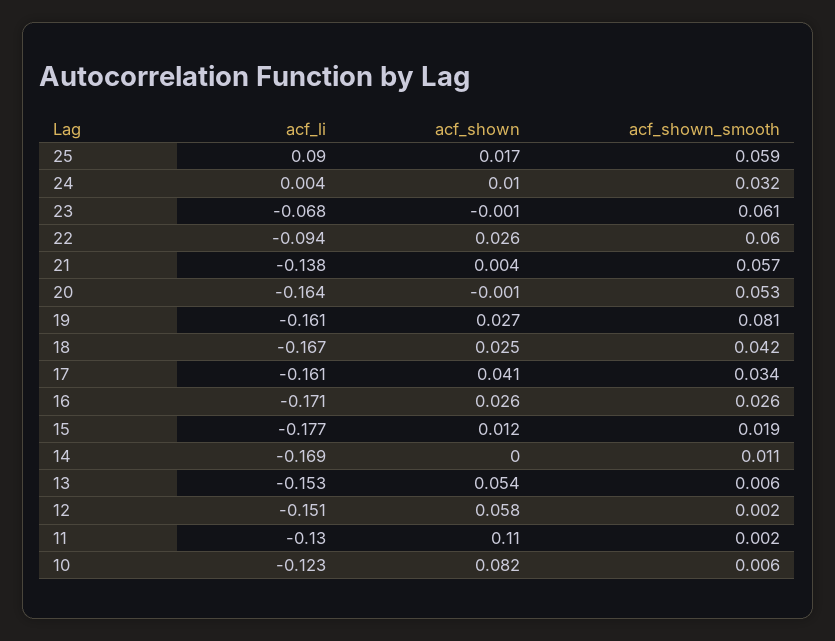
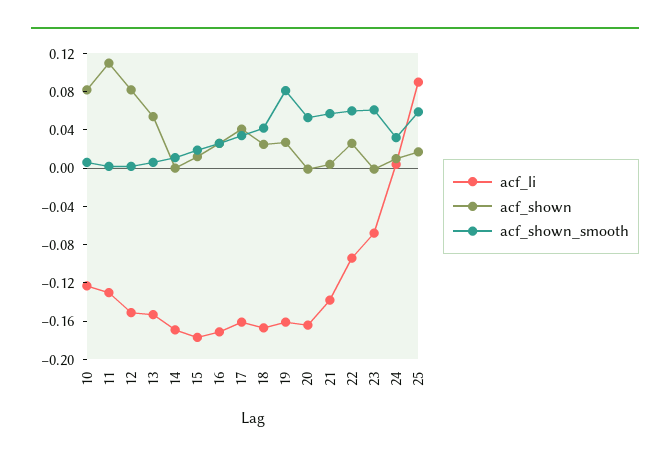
  {
    "acf_li": {
      "25": 0.09,
      "24": 0.004,
      "23": -0.068,
      "22": -0.094,
      "21": -0.138,
      "20": -0.164,
      "19": -0.161,
      "18": -0.167,
      "17": -0.161,
      "16": -0.171,
      "15": -0.177,
      "14": -0.169,
      "13": -0.153,
      "12": -0.151,
      "11": -0.13,
      "10": -0.123
    },
    "acf_shown": {
      "25": 0.017,
      "24": 0.01,
      "23": -0.001,
      "22": 0.026,
      "21": 0.004,
      "20": -0.001,
      "19": 0.027,
      "18": 0.025,
      "17": 0.041,
      "16": 0.026,
      "15": 0.012,
      "14": 0,
      "13": 0.054,
-     "12": 0.058,
+     "12": 0.08,
      "11": 0.11,
      "10": 0.082
    },
    "acf_shown_smooth": {
      "25": 0.059,
      "24": 0.032,
      "23": 0.061,
      "22": 0.06,
      "21": 0.057,
      "20": 0.053,
      "19": 0.081,
      "18": 0.042,
      "17": 0.034,
      "16": 0.026,
      "15": 0.019,
      "14": 0.011,
      "13": 0.006,
      "12": 0.002,
      "11": 0.002,
      "10": 0.006
    }
  }

